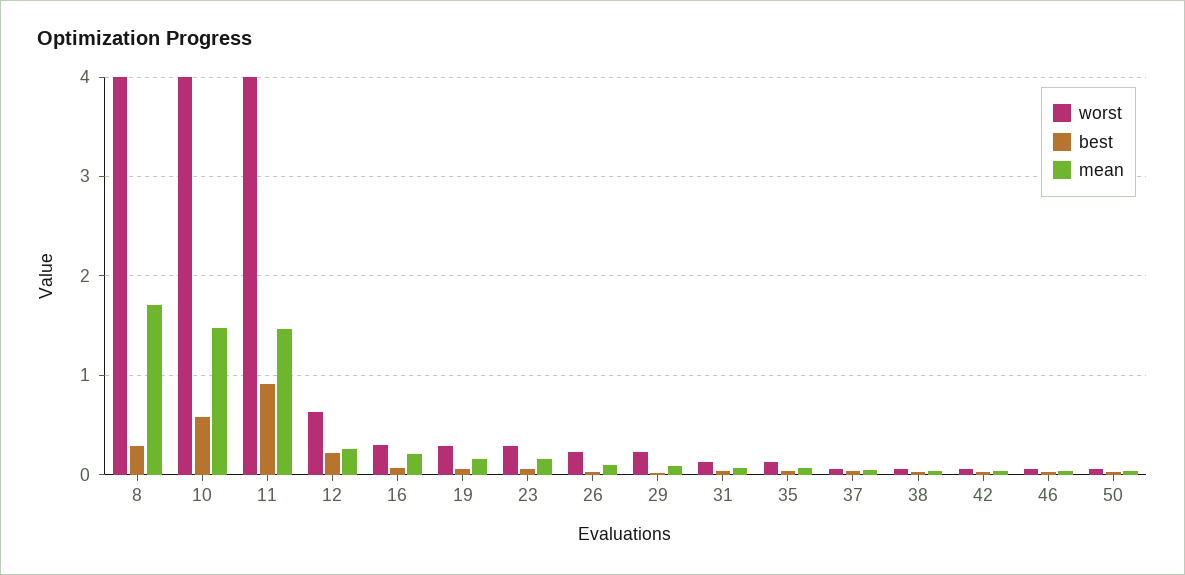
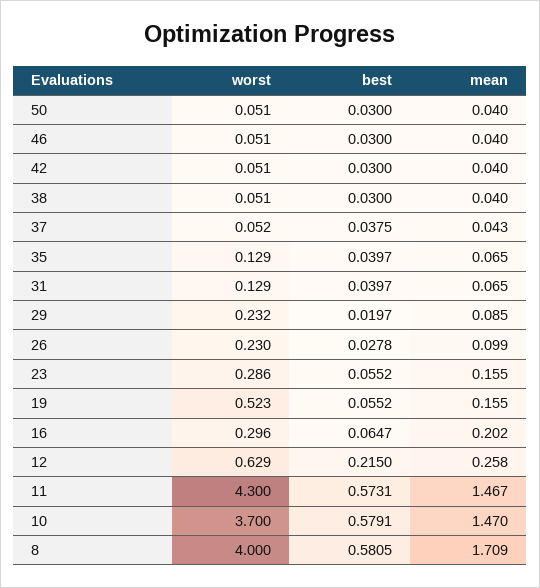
  {
    "worst": {
      "8": 4,
-     "10": 4,
+     "10": 3.7,
-     "11": 4,
+     "11": 4.3,
      "12": 0.629,
      "16": 0.296,
-     "19": 0.3,
+     "19": 0.523,
      "23": 0.286,
      "26": 0.23,
      "29": 0.232,
      "31": 0.129,
      "35": 0.129,
      "37": 0.052,
      "38": 0.051,
      "42": 0.051,
      "46": 0.051,
      "50": 0.051
    },
    "best": {
-     "8": 0.3,
+     "8": 0.5805,
      "10": 0.5791,
-     "11": 0.9,
+     "11": 0.5731,
      "12": 0.215,
      "16": 0.0647,
      "19": 0.0552,
      "23": 0.0552,
      "26": 0.0278,
      "29": 0.0197,
      "31": 0.0397,
      "35": 0.0397,
      "37": 0.0375,
      "38": 0.03,
      "42": 0.03,
      "46": 0.03,
      "50": 0.03
    },
    "mean": {
      "8": 1.709,
      "10": 1.47,
      "11": 1.467,
      "12": 0.258,
      "16": 0.202,
      "19": 0.155,
      "23": 0.155,
      "26": 0.099,
      "29": 0.085,
      "31": 0.065,
      "35": 0.065,
      "37": 0.043,
      "38": 0.04,
      "42": 0.04,
      "46": 0.04,
      "50": 0.04
    }
  }

